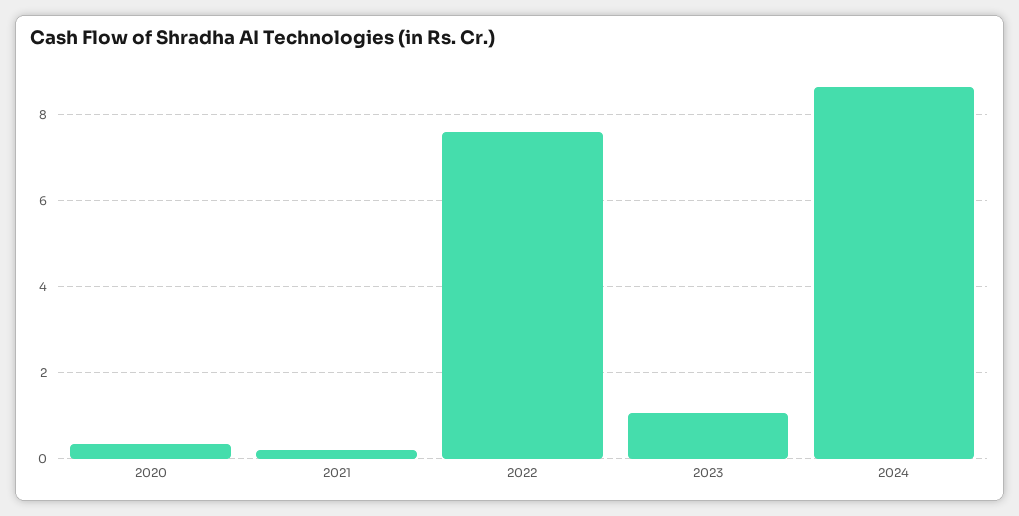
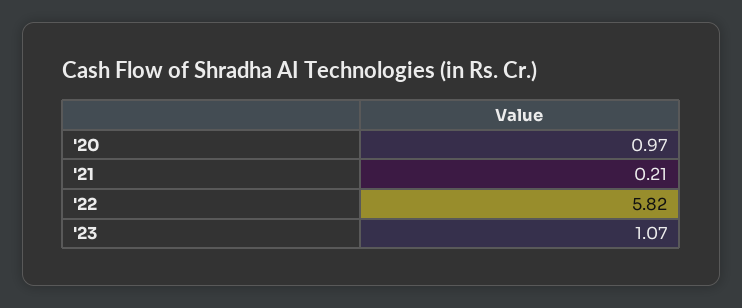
  {
-   "2020": 0.4,
+   "2020": 0.97,
    "2021": 0.21,
-   "2022": 7.6,
+   "2022": 5.82,
-   "2023": 1.07,
+   "2023": 1.07
-   "2024": 8.6
  }

